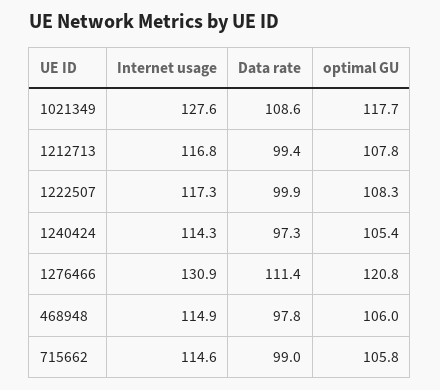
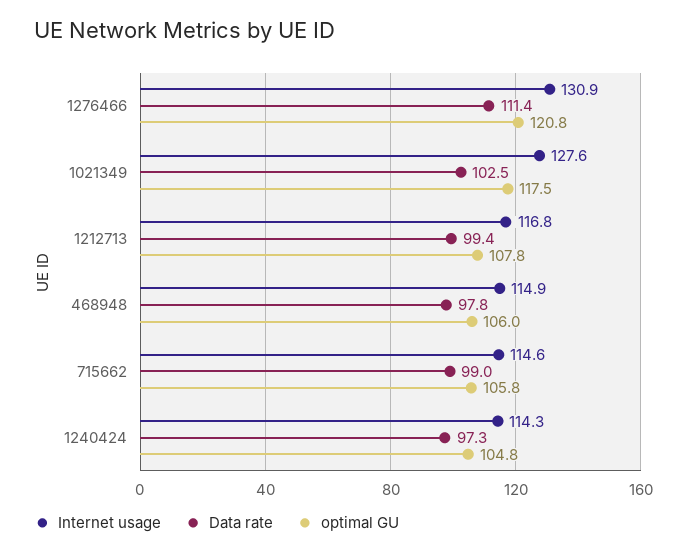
  {
    "Internet usage": {
      "1021349": 127.6,
      "1212713": 116.8,
-     "1222507": 117.3,
      "1240424": 114.3,
      "1276466": 130.9,
      "468948": 114.9,
      "715662": 114.6
    },
    "Data rate": {
-     "1021349": 108.6,
+     "1021349": 102.5,
      "1212713": 99.4,
-     "1222507": 99.9,
      "1240424": 97.3,
      "1276466": 111.4,
      "468948": 97.8,
      "715662": 99
    },
    "optimal GU": {
-     "1021349": 117.7,
+     "1021349": 117.5,
      "1212713": 107.8,
-     "1222507": 108.3,
-     "1240424": 105.4,
+     "1240424": 104.8,
      "1276466": 120.8,
      "468948": 106,
      "715662": 105.8
    }
  }

